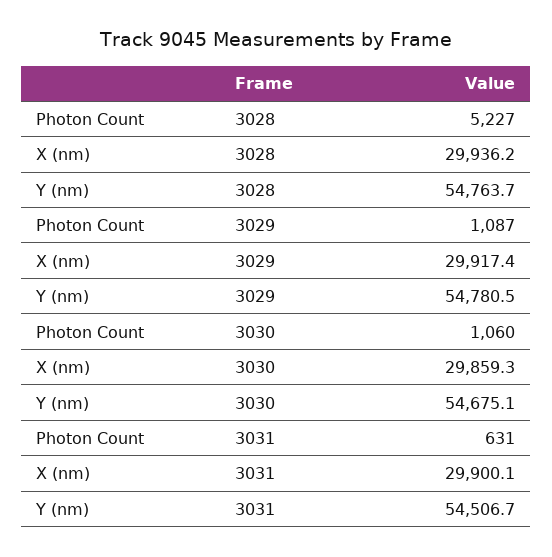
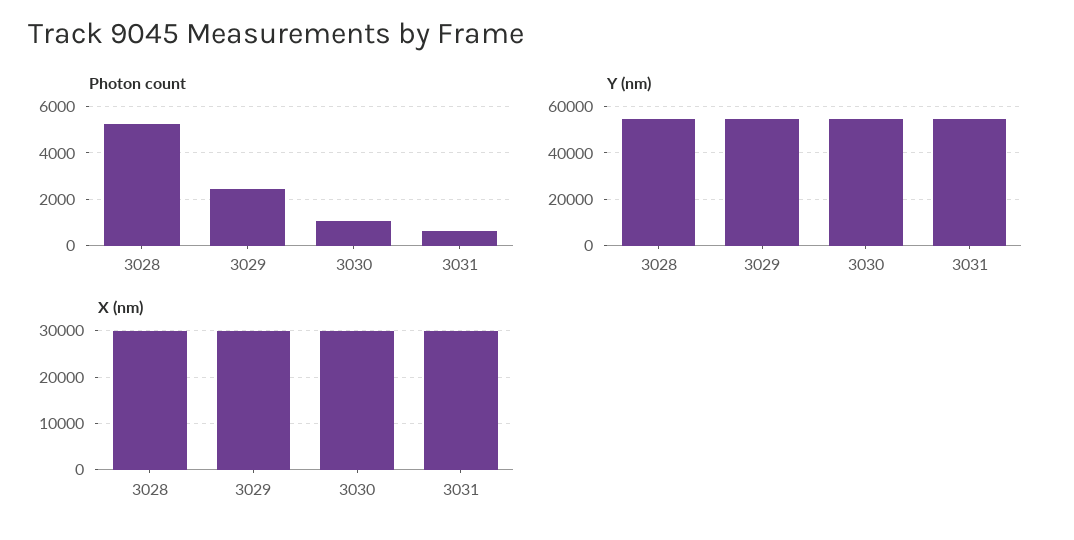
  {
    "Photon Count": {
      "3028": 5227,
-     "3029": 1087,
+     "3029": 2500,
      "3030": 1060,
      "3031": 631
    },
    "X (nm)": {
      "3028": 29936.2,
      "3029": 29917.4,
      "3030": 29859.3,
      "3031": 29900.1
    },
    "Y (nm)": {
      "3028": 54763.7,
      "3029": 54780.5,
      "3030": 54675.1,
      "3031": 54506.7
    }
  }

